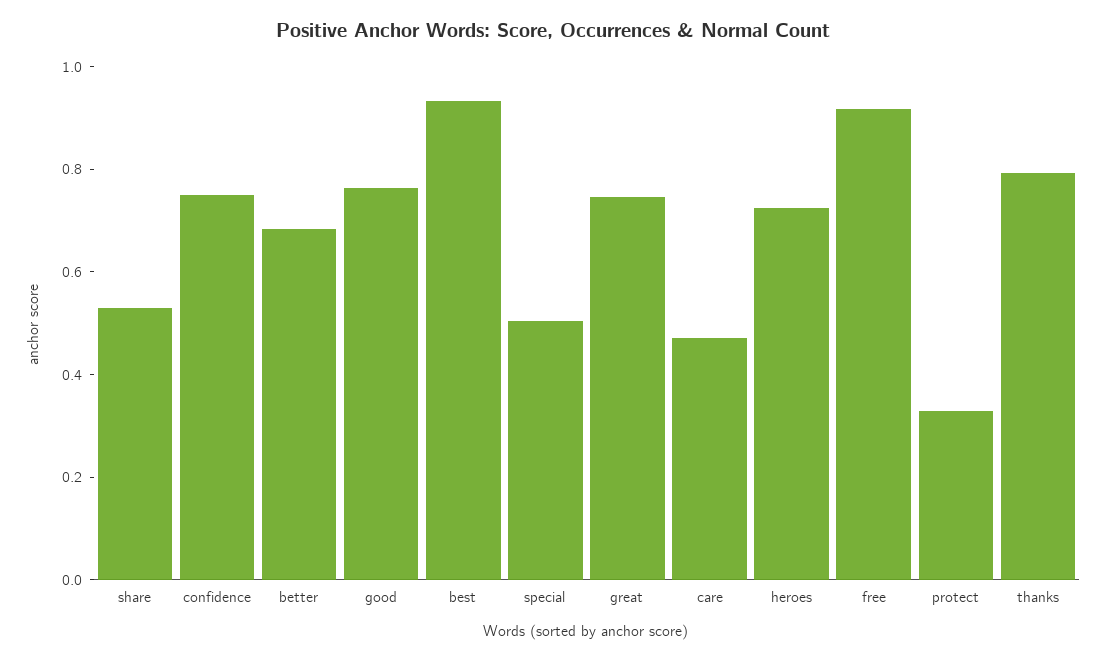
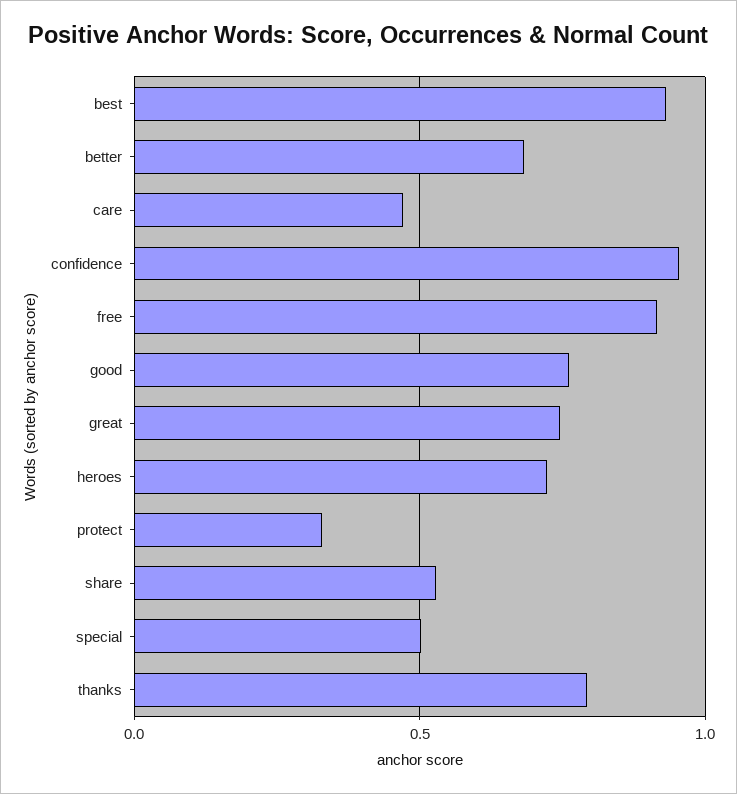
  {
    "share": 0.55,
-   "confidence": 0.75,
+   "confidence": 0.95,
    "better": 0.7,
    "good": 0.75,
    "best": 0.95,
    "special": 0.5,
    "great": 0.75,
    "care": 0.45,
    "heroes": 0.7,
    "free": 0.9,
    "protect": 0.35,
    "thanks": 0.8
  }

